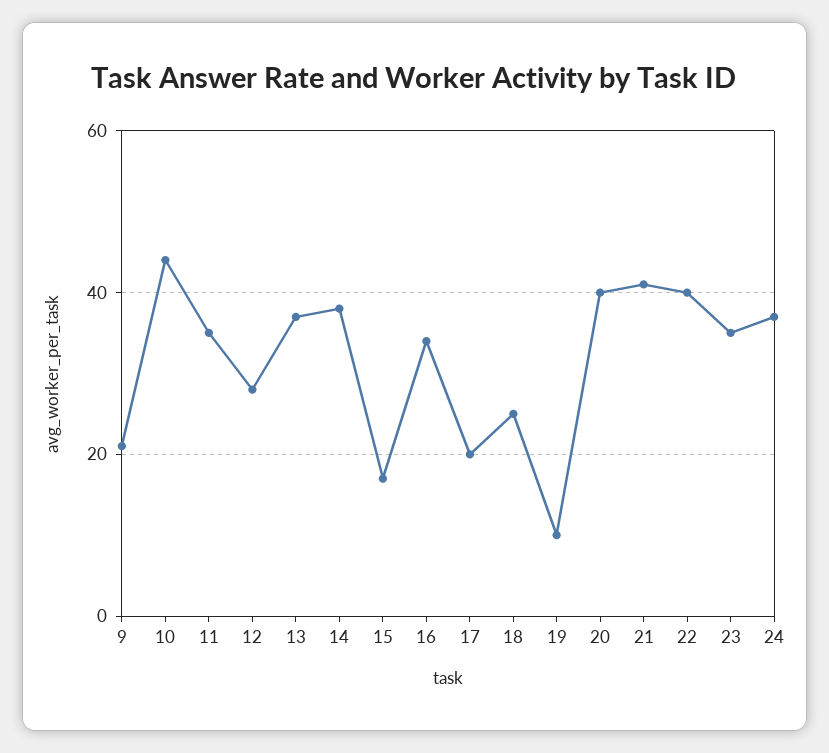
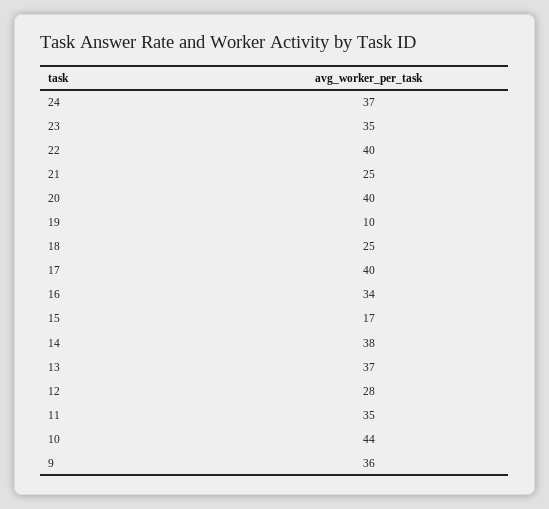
  {
-   "9": 20,
+   "9": 36,
    "10": 44,
    "11": 35,
    "12": 28,
    "13": 37,
    "14": 38,
    "15": 17,
    "16": 34,
-   "17": 20,
+   "17": 40,
    "18": 25,
    "19": 10,
    "20": 40,
-   "21": 40,
+   "21": 25,
    "22": 40,
    "23": 35,
    "24": 37
  }

